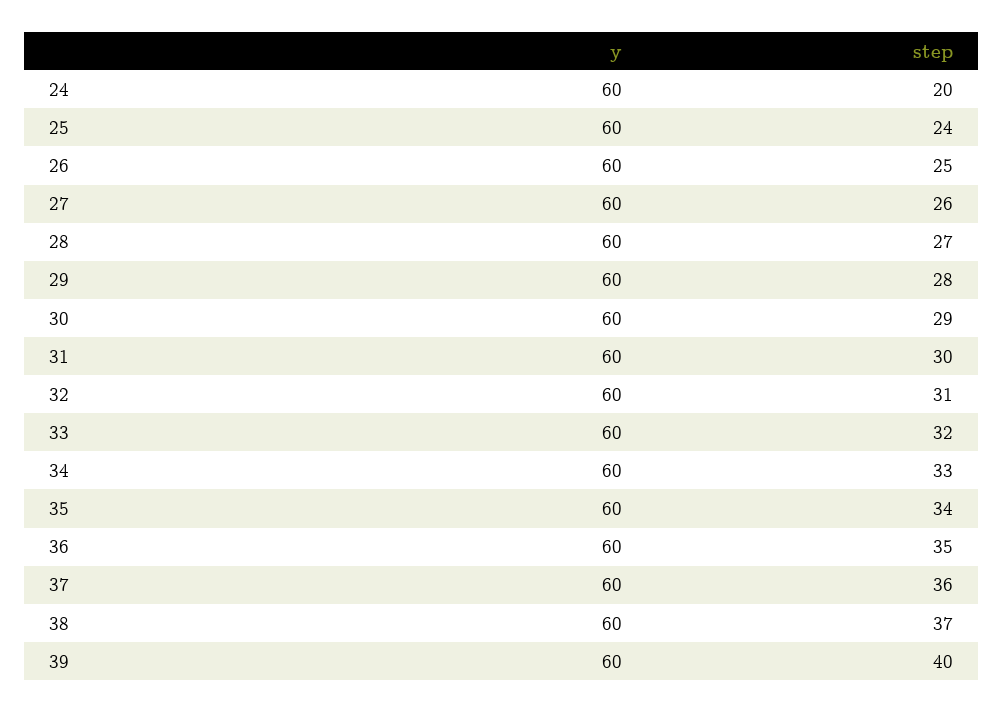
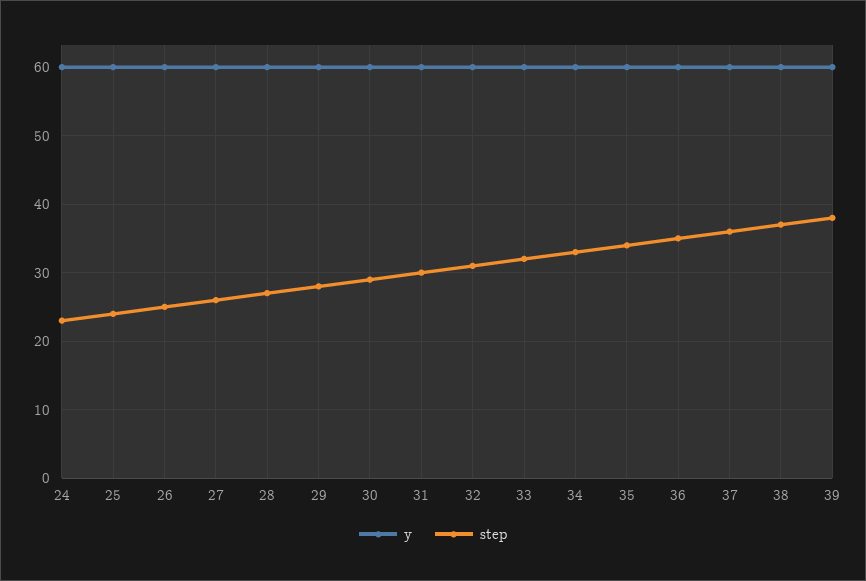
  {
    "y": {
      "24": 60,
      "25": 60,
      "26": 60,
      "27": 60,
      "28": 60,
      "29": 60,
      "30": 60,
      "31": 60,
      "32": 60,
      "33": 60,
      "34": 60,
      "35": 60,
      "36": 60,
      "37": 60,
      "38": 60,
      "39": 60
    },
    "step": {
-     "24": 20,
+     "24": 23,
      "25": 24,
      "26": 25,
      "27": 26,
      "28": 27,
      "29": 28,
      "30": 29,
      "31": 30,
      "32": 31,
      "33": 32,
      "34": 33,
      "35": 34,
      "36": 35,
      "37": 36,
      "38": 37,
-     "39": 40
+     "39": 38
    }
  }

